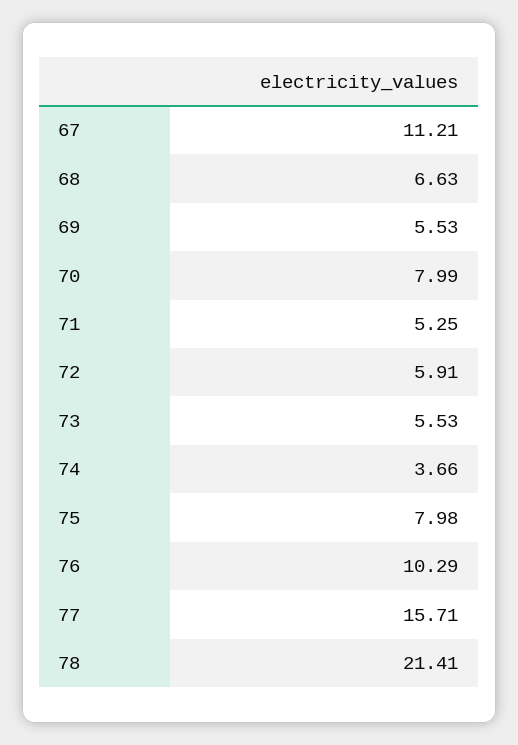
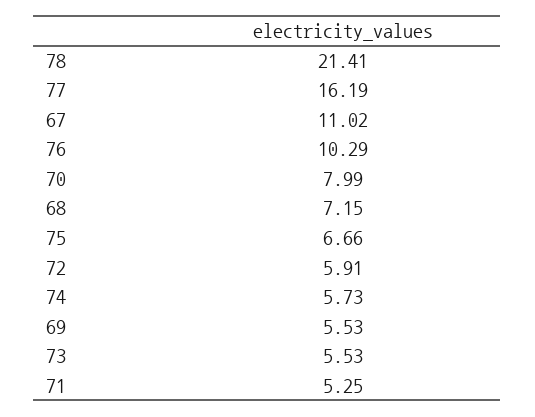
  {
-   "67": 11.21,
+   "67": 11.02,
-   "68": 6.63,
+   "68": 7.15,
    "69": 5.53,
    "70": 7.99,
    "71": 5.25,
    "72": 5.91,
    "73": 5.53,
-   "74": 3.66,
+   "74": 5.73,
-   "75": 7.98,
+   "75": 6.66,
    "76": 10.29,
-   "77": 15.71,
+   "77": 16.19,
    "78": 21.41
  }

